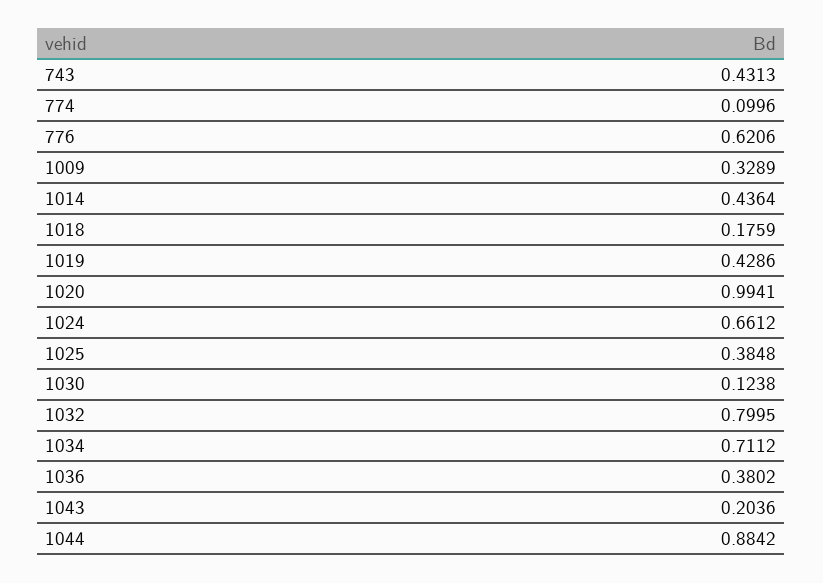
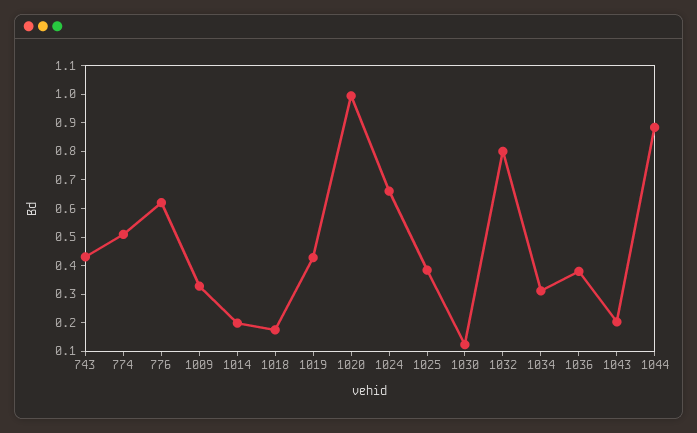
  {
    "743": 0.4313,
-   "774": 0.0996,
+   "774": 0.5,
    "776": 0.6206,
    "1009": 0.3289,
-   "1014": 0.4364,
+   "1014": 0.2,
    "1018": 0.1759,
    "1019": 0.4286,
    "1020": 0.9941,
    "1024": 0.6612,
    "1025": 0.3848,
    "1030": 0.1238,
    "1032": 0.7995,
-   "1034": 0.7112,
+   "1034": 0.3,
    "1036": 0.3802,
    "1043": 0.2036,
    "1044": 0.8842
  }

